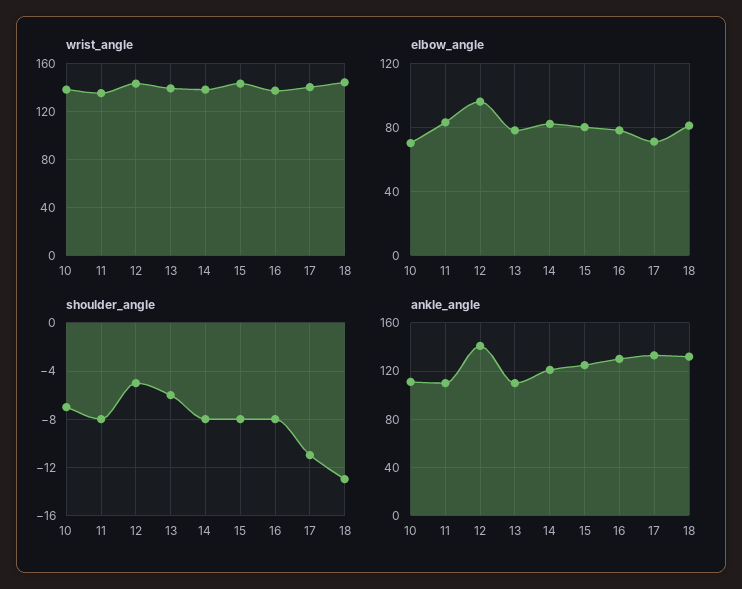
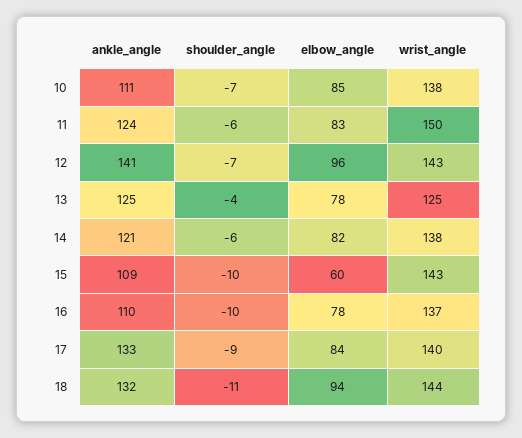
  {
    "wrist_angle": {
      "10": 138,
-     "11": 135,
+     "11": 150,
      "12": 143,
-     "13": 140,
+     "13": 125,
      "14": 138,
      "15": 143,
      "16": 137,
      "17": 140,
      "18": 144
    },
    "elbow_angle": {
-     "10": 70,
+     "10": 85,
      "11": 83,
      "12": 96,
      "13": 78,
      "14": 82,
-     "15": 80,
+     "15": 60,
      "16": 78,
-     "17": 70,
+     "17": 84,
-     "18": 80
+     "18": 94
    },
    "shoulder_angle": {
      "10": -7,
-     "11": -8,
+     "11": -6,
-     "12": -5,
+     "12": -7,
-     "13": -6,
+     "13": -4,
-     "14": -8,
+     "14": -6,
-     "15": -8,
+     "15": -10,
-     "16": -8,
+     "16": -10,
-     "17": -11,
+     "17": -9,
-     "18": -13
+     "18": -11
    },
    "ankle_angle": {
      "10": 111,
-     "11": 110,
+     "11": 124,
      "12": 141,
-     "13": 110,
+     "13": 125,
      "14": 121,
-     "15": 125,
+     "15": 109,
-     "16": 130,
+     "16": 110,
      "17": 133,
      "18": 132
    }
  }

